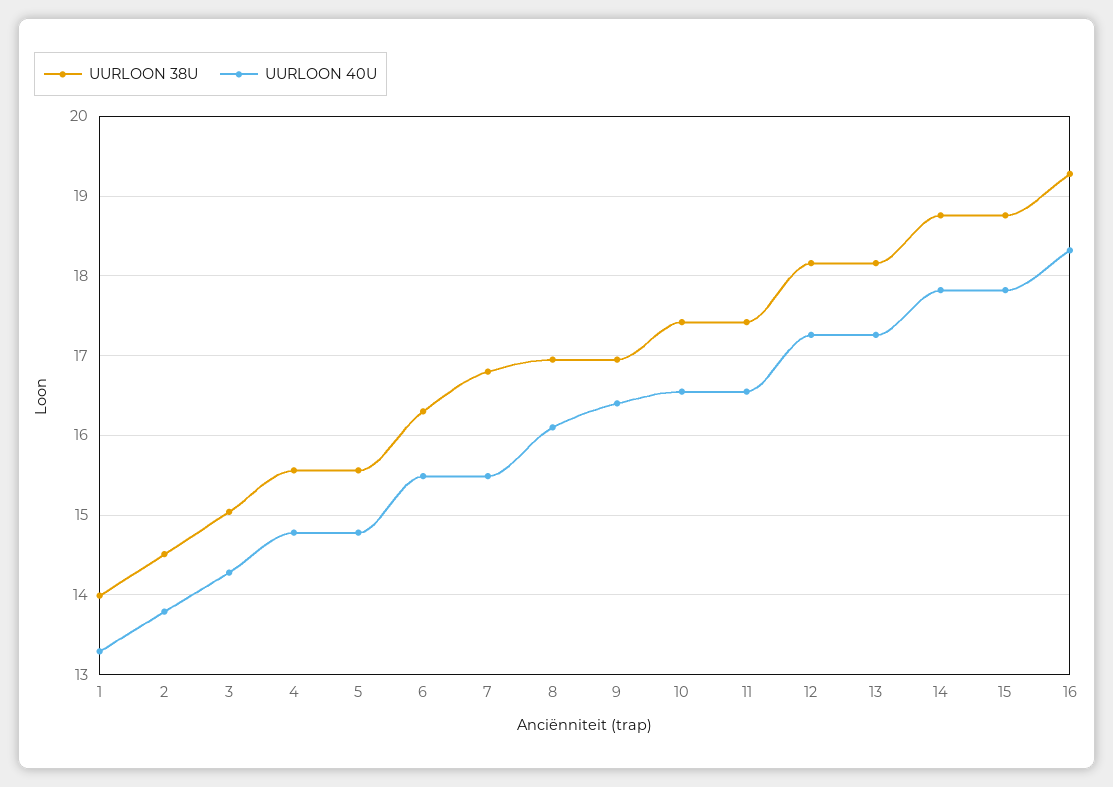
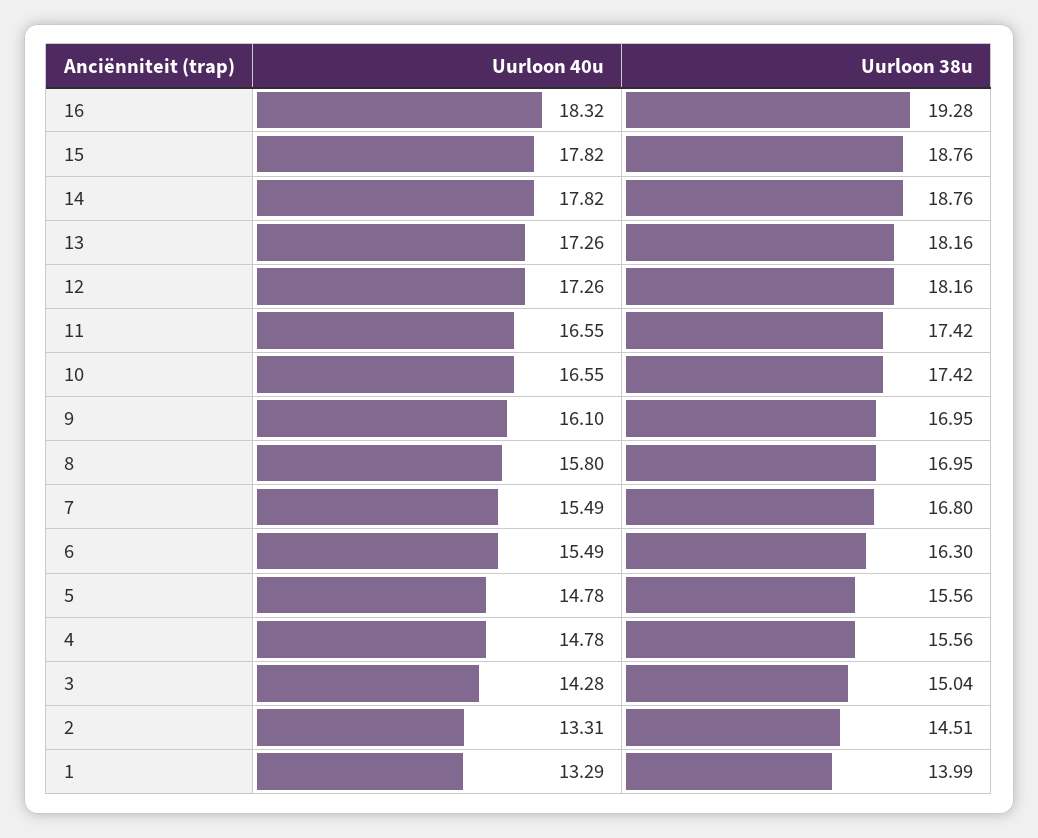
  {
    "UURLOON 38U": {
      "1": 13.99,
      "2": 14.51,
      "3": 15.04,
      "4": 15.56,
      "5": 15.56,
      "6": 16.3,
      "7": 16.8,
      "8": 16.95,
      "9": 16.95,
      "10": 17.42,
      "11": 17.42,
      "12": 18.16,
      "13": 18.16,
      "14": 18.76,
      "15": 18.76,
      "16": 19.28
    },
    "UURLOON 40U": {
      "1": 13.29,
-     "2": 13.8,
+     "2": 13.31,
      "3": 14.28,
      "4": 14.78,
      "5": 14.78,
      "6": 15.49,
      "7": 15.49,
-     "8": 16.1,
+     "8": 15.8,
-     "9": 16.4,
+     "9": 16.1,
      "10": 16.55,
      "11": 16.55,
      "12": 17.26,
      "13": 17.26,
      "14": 17.82,
      "15": 17.82,
      "16": 18.32
    }
  }

